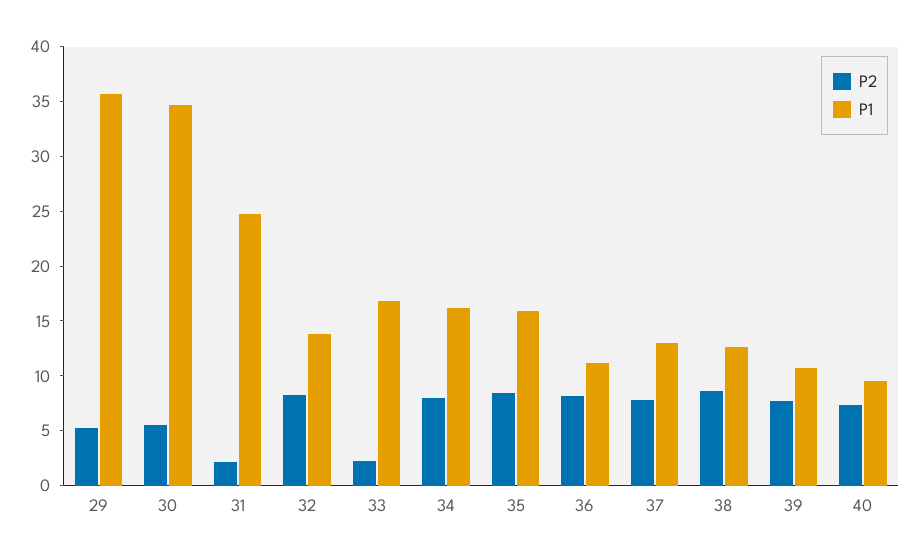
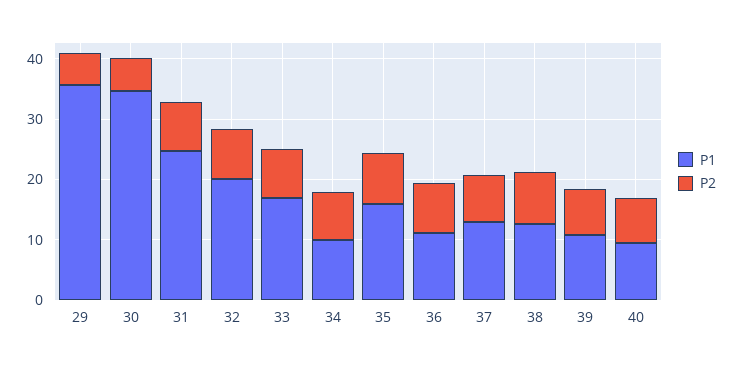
  {
    "P2": {
      "29": 5,
      "30": 5,
-     "31": 2,
+     "31": 8,
      "32": 8,
-     "33": 2,
+     "33": 8,
      "34": 8,
      "35": 8,
      "36": 8,
      "37": 8,
      "38": 9,
      "39": 8,
      "40": 7
    },
    "P1": {
      "29": 36,
      "30": 35,
      "31": 25,
-     "32": 14,
+     "32": 20,
      "33": 17,
-     "34": 16,
+     "34": 10,
      "35": 16,
      "36": 11,
      "37": 13,
      "38": 13,
      "39": 11,
      "40": 10
    }
  }

